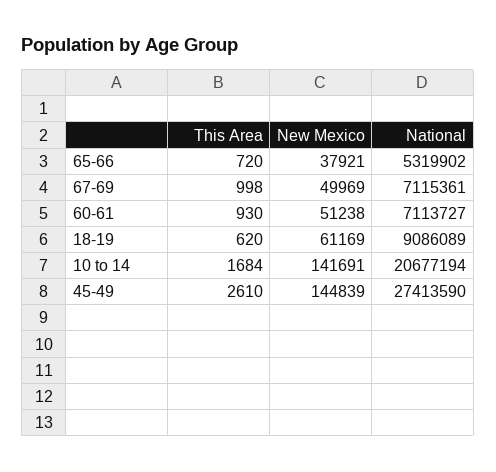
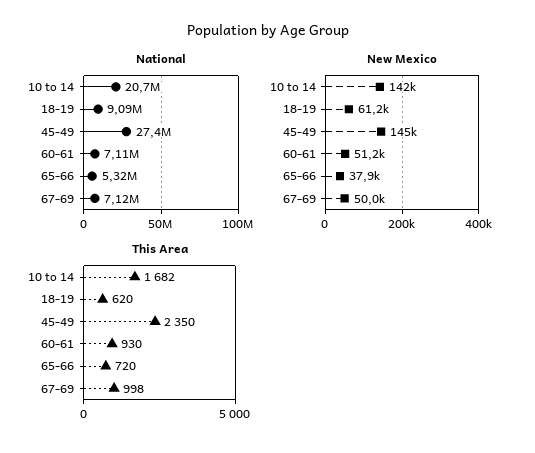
  {
    "This Area": {
      "65-66": 720,
      "67-69": 998,
      "60-61": 930,
      "18-19": 620,
-     "10 to 14": 1684,
+     "10 to 14": 1682,
-     "45-49": 2610
+     "45-49": 2350
    },
    "New Mexico": {
      "65-66": 37921,
      "67-69": 49969,
      "60-61": 51238,
      "18-19": 61169,
      "10 to 14": 141691,
      "45-49": 144839
    },
    "National": {
      "65-66": 5319902,
      "67-69": 7115361,
      "60-61": 7113727,
      "18-19": 9086089,
      "10 to 14": 20677194,
      "45-49": 27413590
    }
  }

